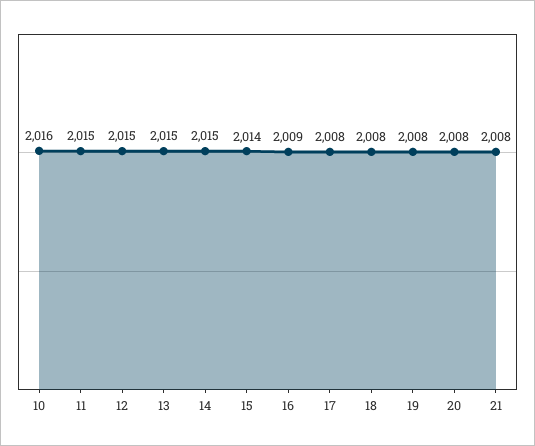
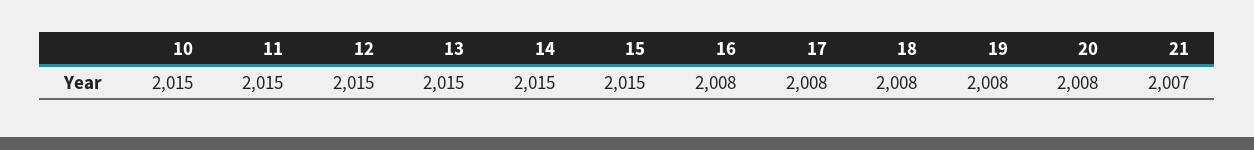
  {
-   "10": 2016,
+   "10": 2015,
    "11": 2015,
    "12": 2015,
    "13": 2015,
    "14": 2015,
-   "15": 2014,
+   "15": 2015,
-   "16": 2009,
+   "16": 2008,
    "17": 2008,
    "18": 2008,
    "19": 2008,
    "20": 2008,
-   "21": 2008
+   "21": 2007
  }

